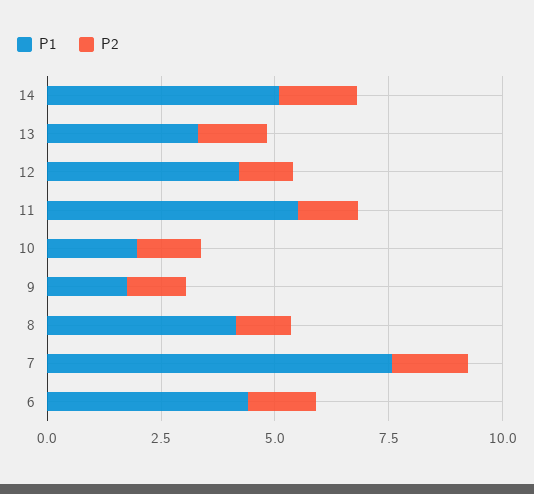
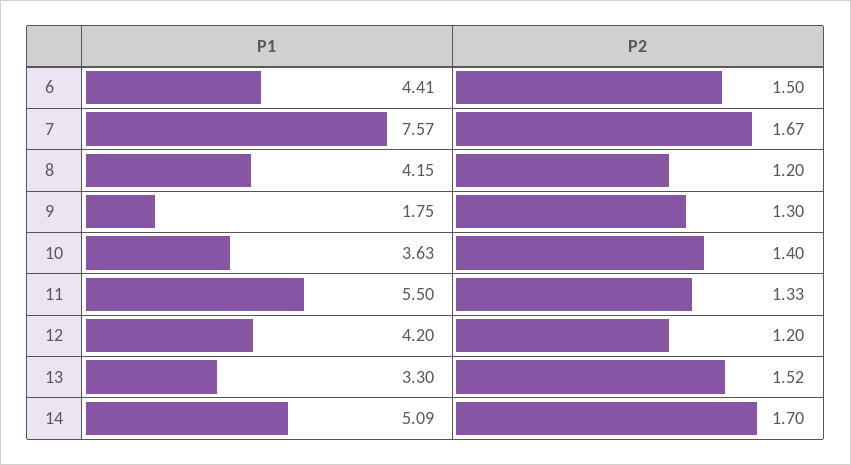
  {
    "P1": {
      "14": 5.09,
      "13": 3.3,
      "12": 4.2,
      "11": 5.5,
-     "10": 2,
+     "10": 3.63,
      "9": 1.75,
      "8": 4.15,
      "7": 7.57,
      "6": 4.41
    },
    "P2": {
      "14": 1.7,
      "13": 1.52,
      "12": 1.2,
      "11": 1.33,
      "10": 1.4,
      "9": 1.3,
      "8": 1.2,
      "7": 1.67,
      "6": 1.5
    }
  }

